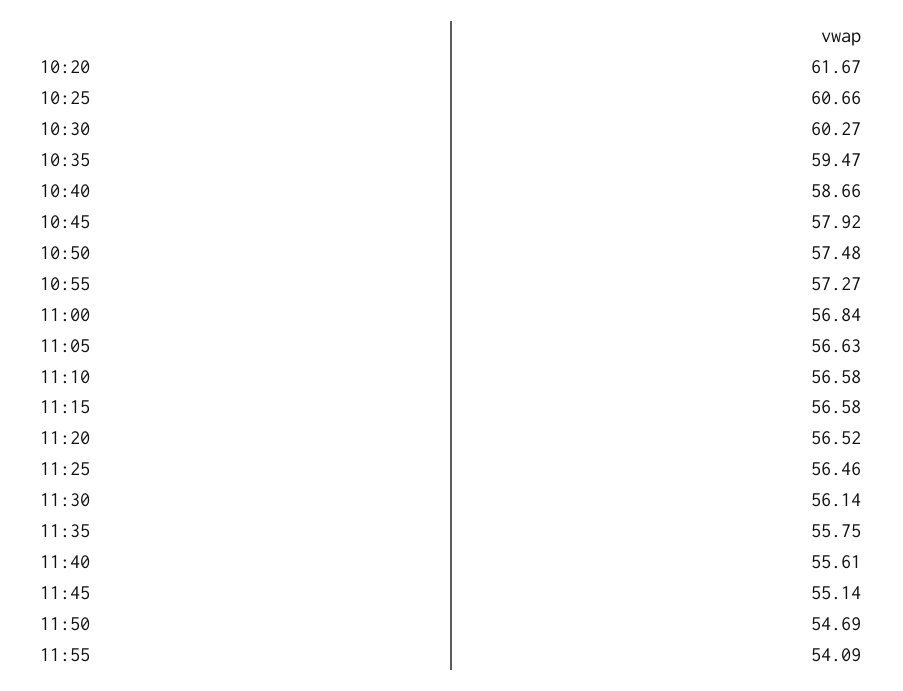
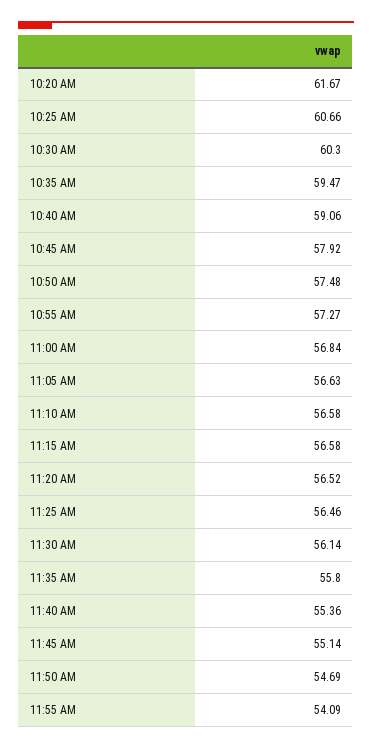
  {
    "10:20": 61.67,
    "10:25": 60.66,
-   "10:30": 60.27,
+   "10:30": 60.3,
    "10:35": 59.47,
-   "10:40": 58.66,
+   "10:40": 59.06,
    "10:45": 57.92,
    "10:50": 57.48,
    "10:55": 57.27,
    "11:00": 56.84,
    "11:05": 56.63,
    "11:10": 56.58,
    "11:15": 56.58,
    "11:20": 56.52,
    "11:25": 56.46,
    "11:30": 56.14,
-   "11:35": 55.75,
+   "11:35": 55.8,
-   "11:40": 55.61,
+   "11:40": 55.36,
    "11:45": 55.14,
    "11:50": 54.69,
    "11:55": 54.09
  }

